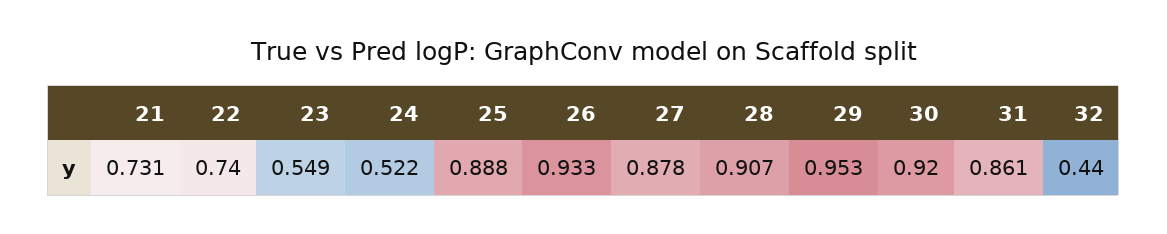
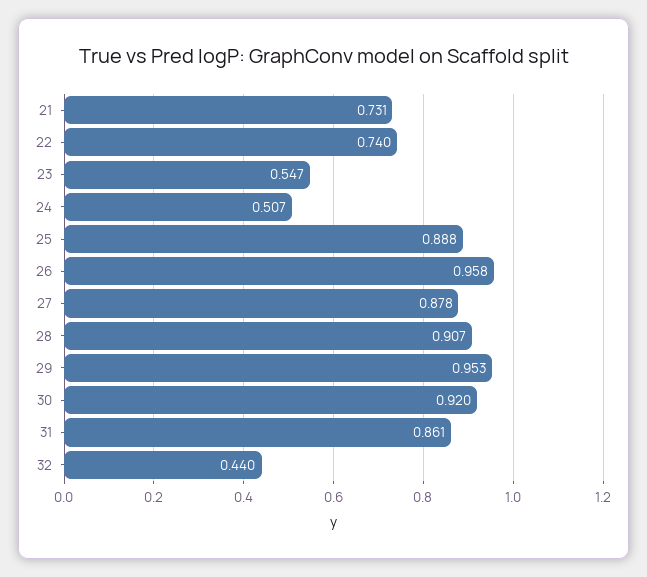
  {
    "21": 0.731,
    "22": 0.74,
-   "23": 0.549,
+   "23": 0.547,
-   "24": 0.522,
+   "24": 0.507,
    "25": 0.888,
-   "26": 0.933,
+   "26": 0.958,
    "27": 0.878,
    "28": 0.907,
    "29": 0.953,
    "30": 0.92,
    "31": 0.861,
    "32": 0.44
  }

